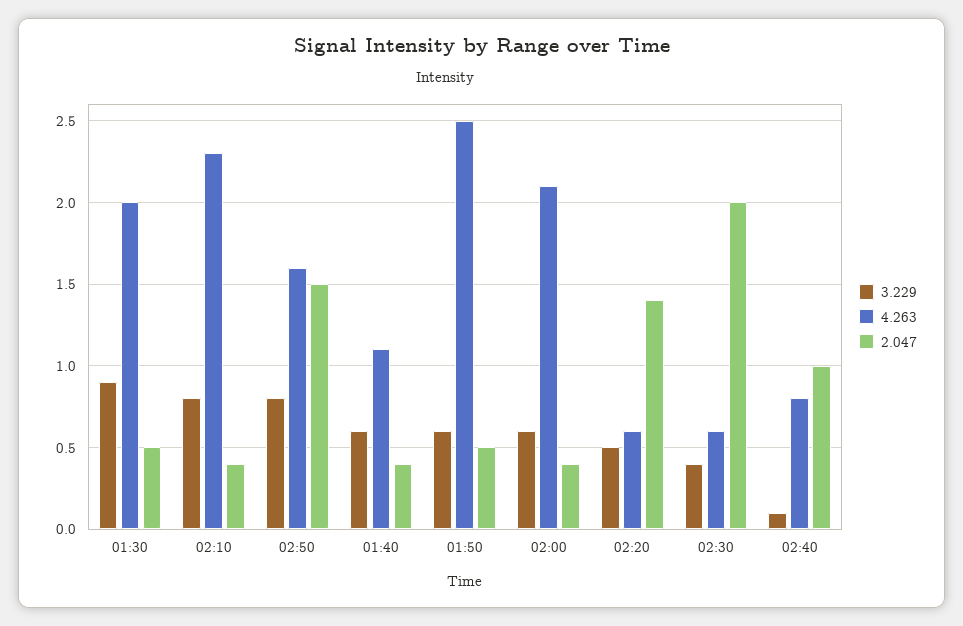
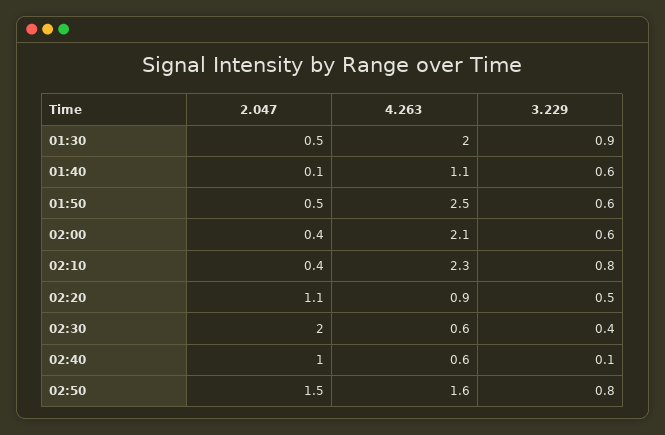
  {
    "3.229": {
      "01:30": 0.9,
      "02:10": 0.8,
      "02:50": 0.8,
      "01:40": 0.6,
      "01:50": 0.6,
      "02:00": 0.6,
      "02:20": 0.5,
      "02:30": 0.4,
      "02:40": 0.1
    },
    "4.263": {
      "01:30": 2,
      "02:10": 2.3,
      "02:50": 1.6,
      "01:40": 1.1,
      "01:50": 2.5,
      "02:00": 2.1,
-     "02:20": 0.6,
+     "02:20": 0.9,
      "02:30": 0.6,
-     "02:40": 0.8
+     "02:40": 0.6
    },
    "2.047": {
      "01:30": 0.5,
      "02:10": 0.4,
      "02:50": 1.5,
-     "01:40": 0.4,
+     "01:40": 0.1,
      "01:50": 0.5,
      "02:00": 0.4,
-     "02:20": 1.4,
+     "02:20": 1.1,
      "02:30": 2,
      "02:40": 1
    }
  }

